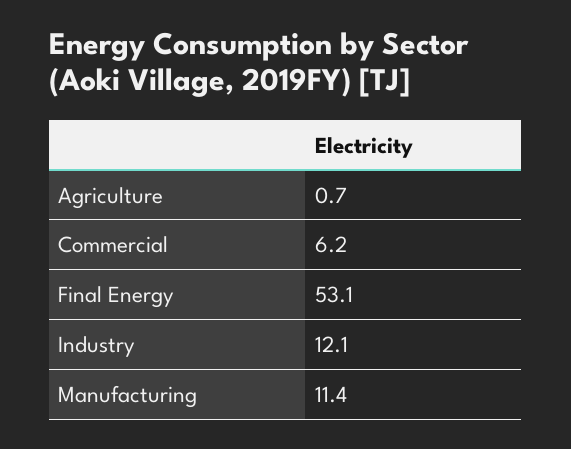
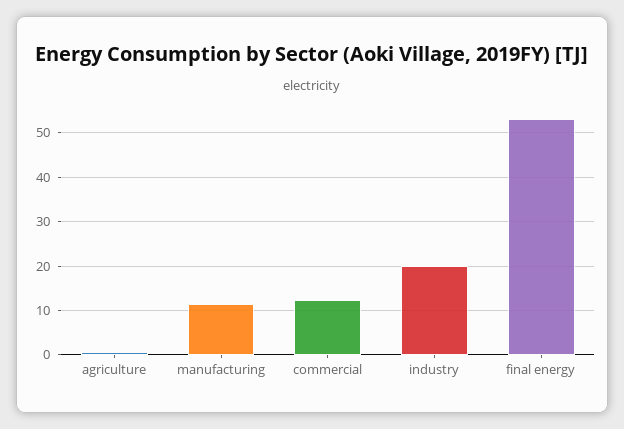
  {
    "Agriculture": 0.7,
-   "Commercial": 6.2,
+   "Commercial": 12,
    "Final Energy": 53.1,
-   "Industry": 12.1,
+   "Industry": 20,
    "Manufacturing": 11.4
  }

